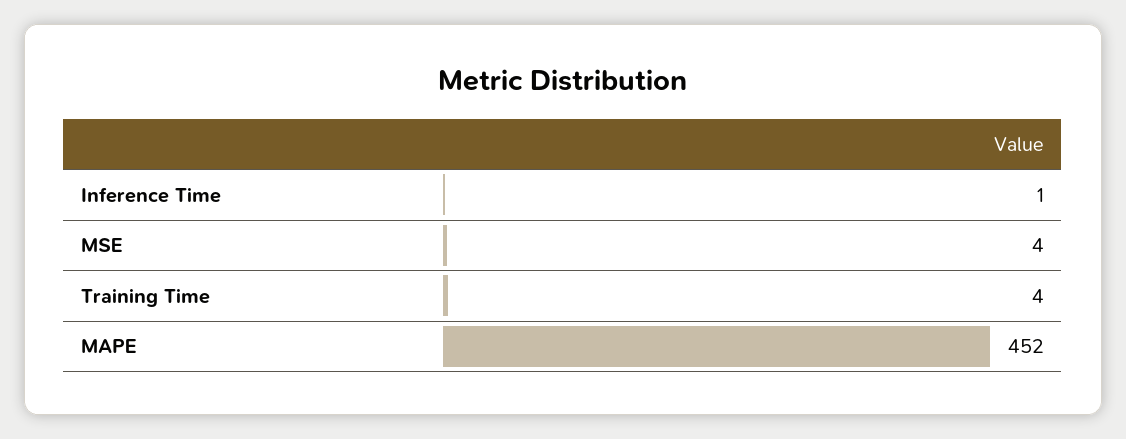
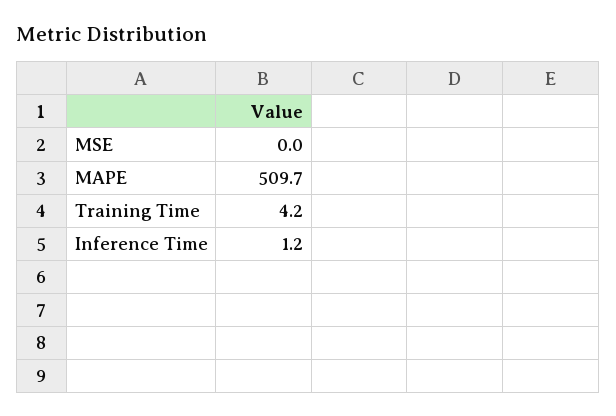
  {
    "Inference Time": 1.2,
-   "MSE": 4,
+   "MSE": 0,
    "Training Time": 4.2,
-   "MAPE": 452
+   "MAPE": 509.7
  }

